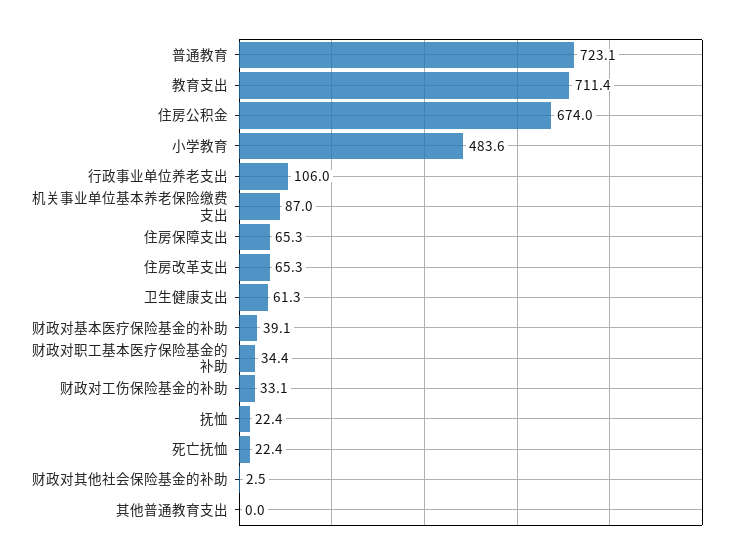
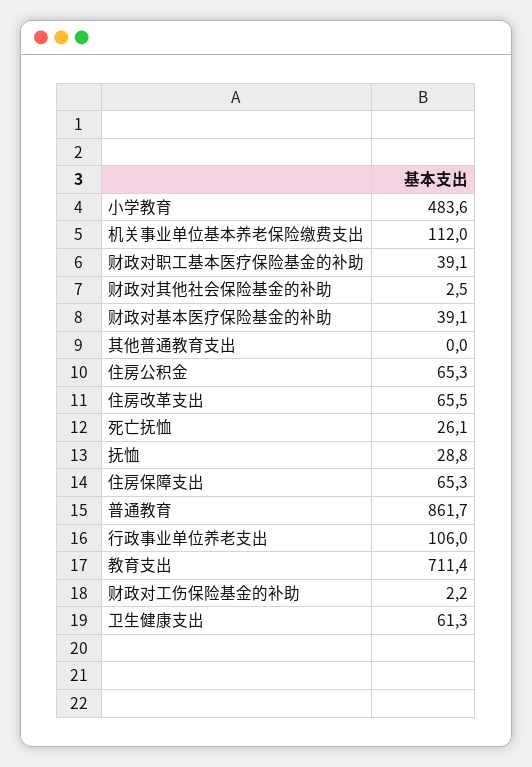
  {
-   "普通教育": 723.1,
+   "普通教育": 861.7,
    "教育支出": 711.4,
-   "住房公积金": 674,
+   "住房公积金": 65.3,
    "小学教育": 483.6,
    "行政事业单位养老支出": 106,
-   "机关事业单位基本养老保险缴费支出": 87,
+   "机关事业单位基本养老保险缴费支出": 112,
    "住房保障支出": 65.3,
-   "住房改革支出": 65.3,
+   "住房改革支出": 65.5,
    "卫生健康支出": 61.3,
    "财政对基本医疗保险基金的补助": 39.1,
-   "财政对职工基本医疗保险基金的补助": 34.4,
+   "财政对职工基本医疗保险基金的补助": 39.1,
-   "财政对工伤保险基金的补助": 33.1,
+   "财政对工伤保险基金的补助": 2.2,
-   "抚恤": 22.4,
+   "抚恤": 28.8,
-   "死亡抚恤": 22.4,
+   "死亡抚恤": 26.1,
    "财政对其他社会保险基金的补助": 2.5,
    "其他普通教育支出": 0
  }

